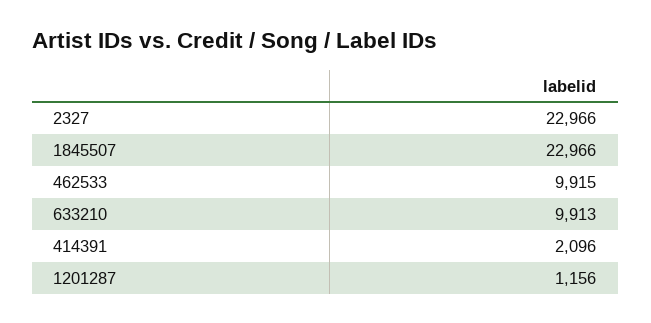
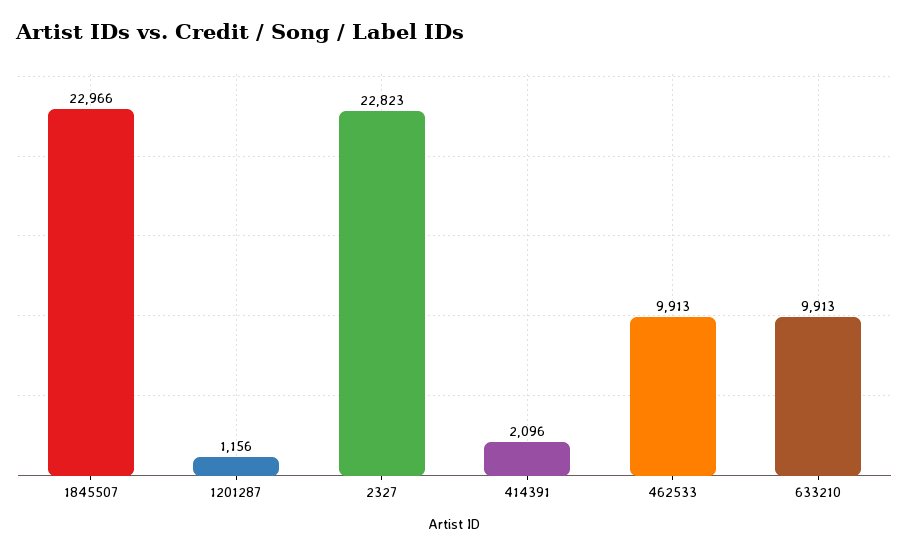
  {
-   "2327": 22966,
+   "2327": 22823,
    "1845507": 22966,
-   "462533": 9915,
+   "462533": 9913,
    "633210": 9913,
    "414391": 2096,
    "1201287": 1156
  }

